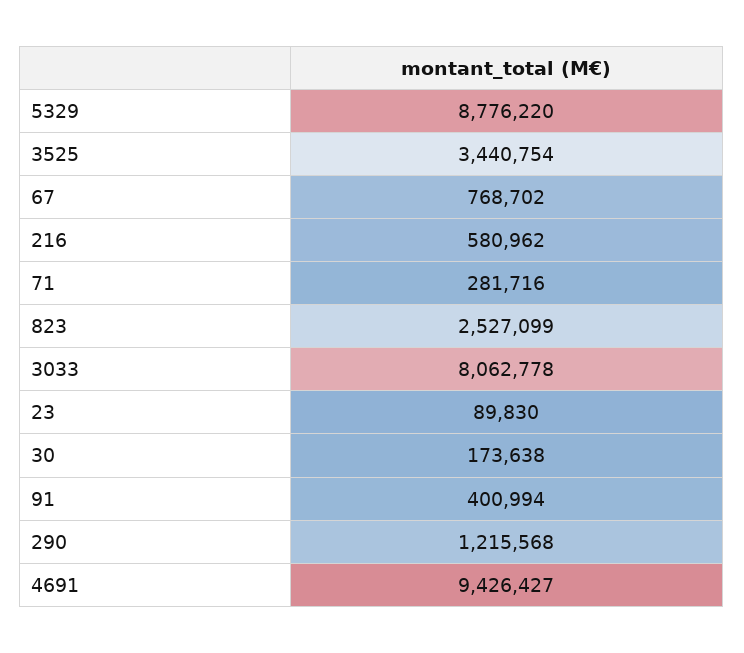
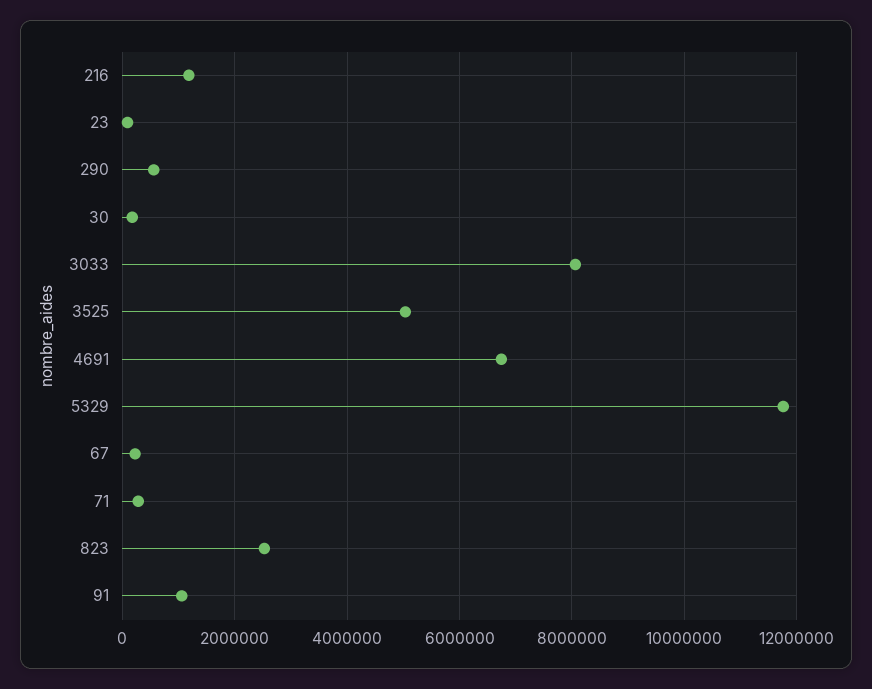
  {
-   "5329": 8776220,
+   "5329": 11800000,
-   "3525": 3440754,
+   "3525": 5000000,
-   "67": 768702,
+   "67": 200000,
-   "216": 580962,
+   "216": 1200000,
    "71": 281716,
    "823": 2527099,
    "3033": 8062778,
    "23": 89830,
    "30": 173638,
-   "91": 400994,
+   "91": 1000000,
-   "290": 1215568,
+   "290": 600000,
-   "4691": 9426427
+   "4691": 6800000
  }

